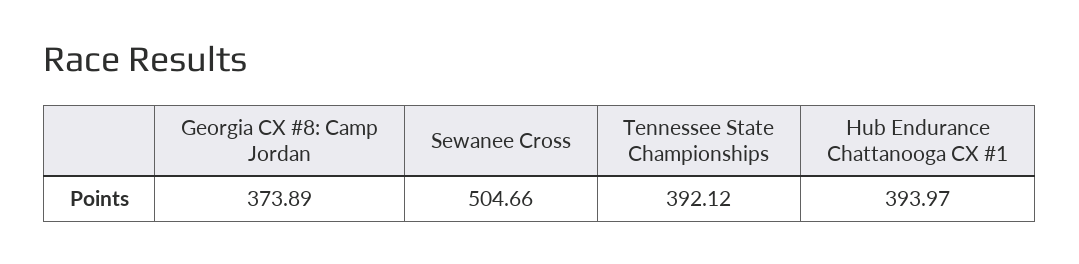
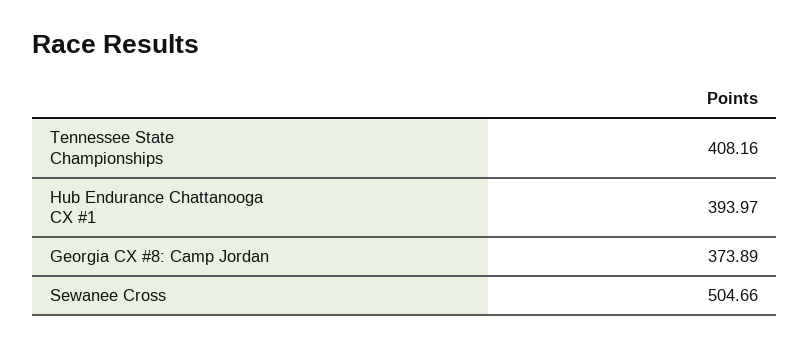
  {
    "Georgia CX #8: Camp Jordan": 373.89,
    "Sewanee Cross": 504.66,
-   "Tennessee State Championships": 392.12,
+   "Tennessee State Championships": 408.16,
    "Hub Endurance Chattanooga CX #1": 393.97
  }

